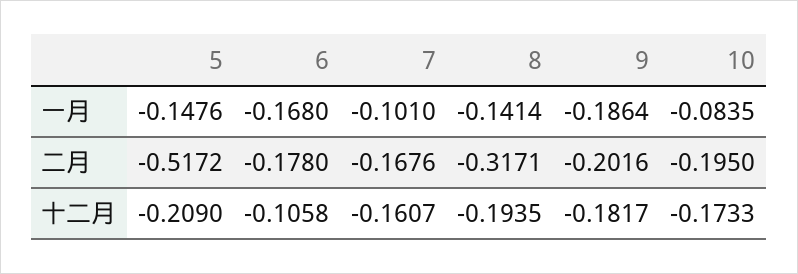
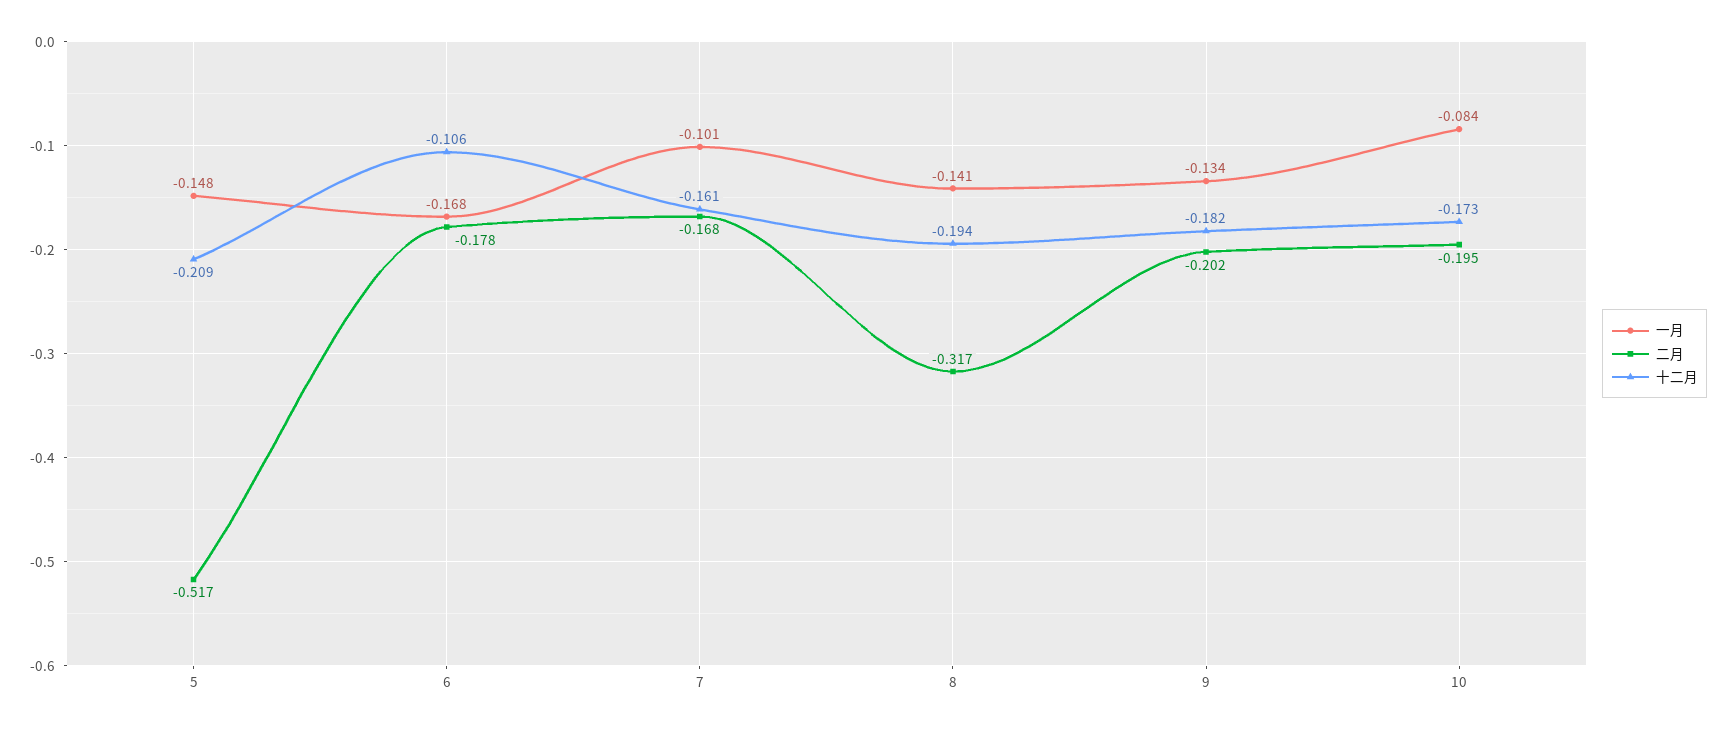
  {
    "一月": {
      "5": -0.1476,
      "6": -0.168,
      "7": -0.101,
      "8": -0.1414,
-     "9": -0.1864,
+     "9": -0.134,
      "10": -0.0835
    },
    "二月": {
      "5": -0.5172,
      "6": -0.178,
      "7": -0.1676,
      "8": -0.3171,
      "9": -0.2016,
      "10": -0.195
    },
    "十二月": {
      "5": -0.209,
      "6": -0.1058,
      "7": -0.1607,
      "8": -0.1935,
      "9": -0.1817,
      "10": -0.1733
    }
  }

